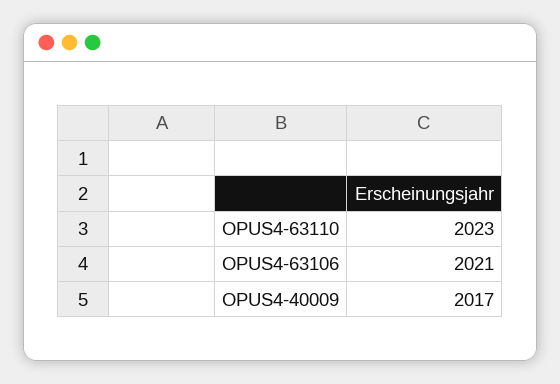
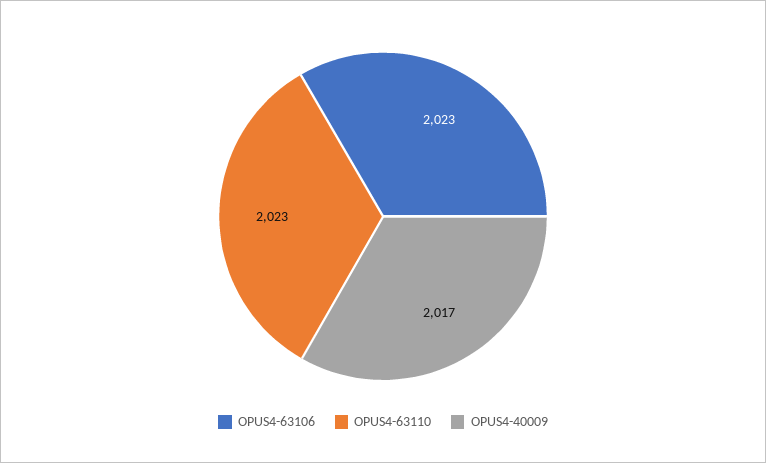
  {
    "OPUS4-63110": 2023,
-   "OPUS4-63106": 2021,
+   "OPUS4-63106": 2023,
    "OPUS4-40009": 2017
  }

